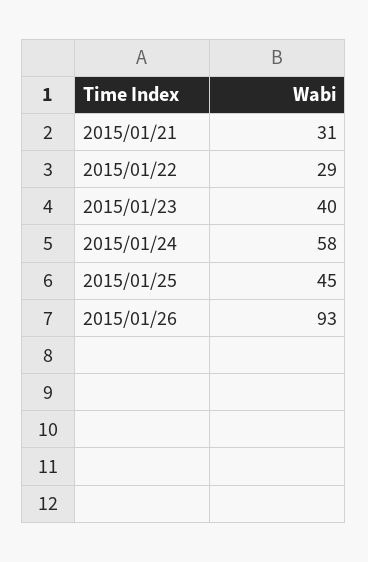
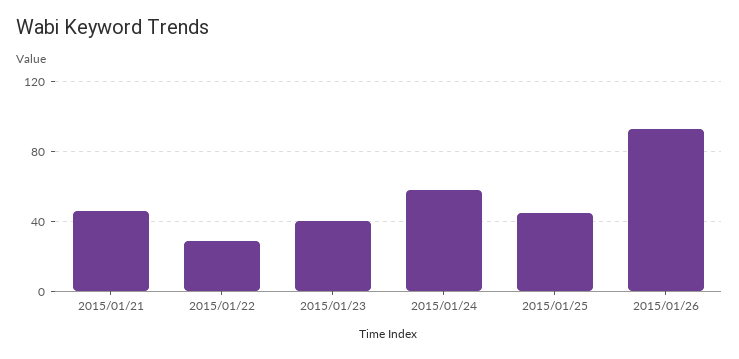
  {
-   "2015/01/21": 31,
+   "2015/01/21": 45,
    "2015/01/22": 29,
    "2015/01/23": 40,
    "2015/01/24": 58,
    "2015/01/25": 45,
    "2015/01/26": 93
  }

